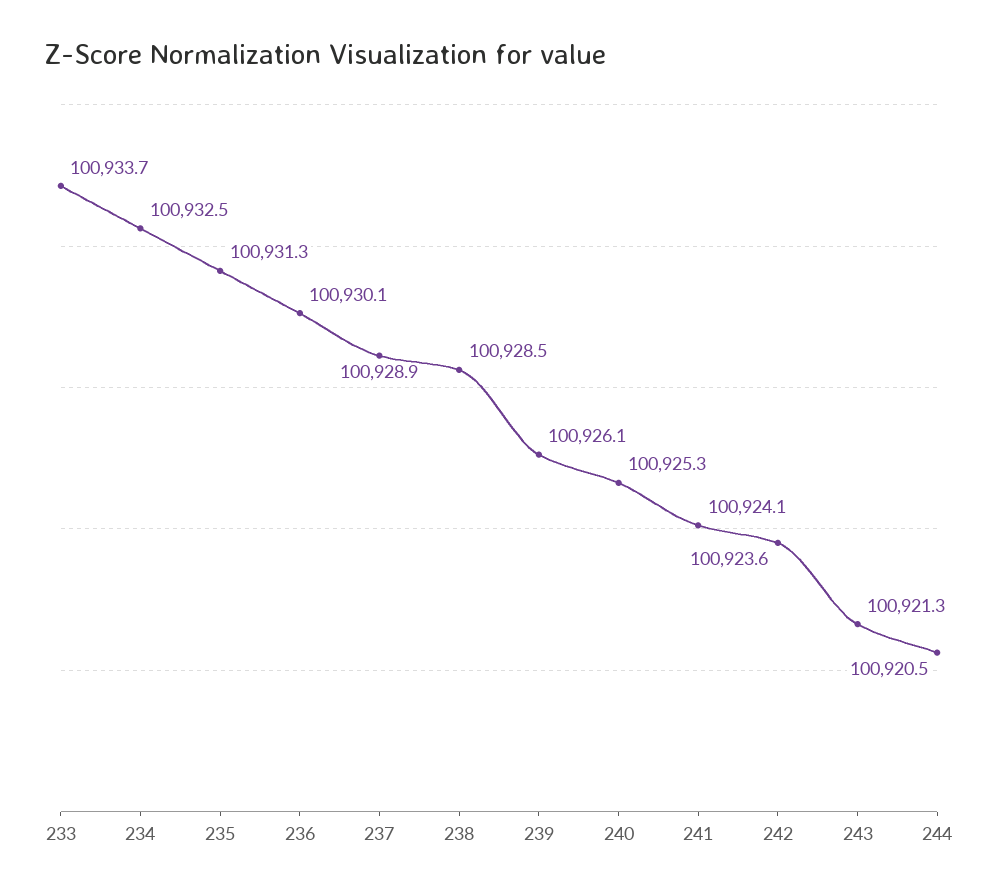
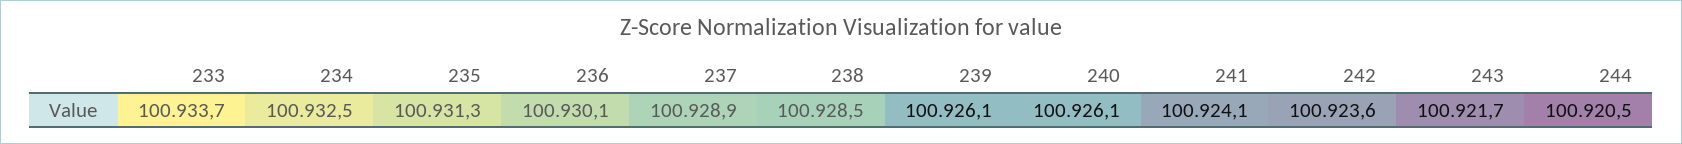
  {
    "233": 100933.7,
    "234": 100932.5,
    "235": 100931.3,
    "236": 100930.1,
    "237": 100928.9,
    "238": 100928.5,
    "239": 100926.1,
-   "240": 100925.3,
+   "240": 100926.1,
    "241": 100924.1,
    "242": 100923.6,
-   "243": 100921.3,
+   "243": 100921.7,
    "244": 100920.5
  }

